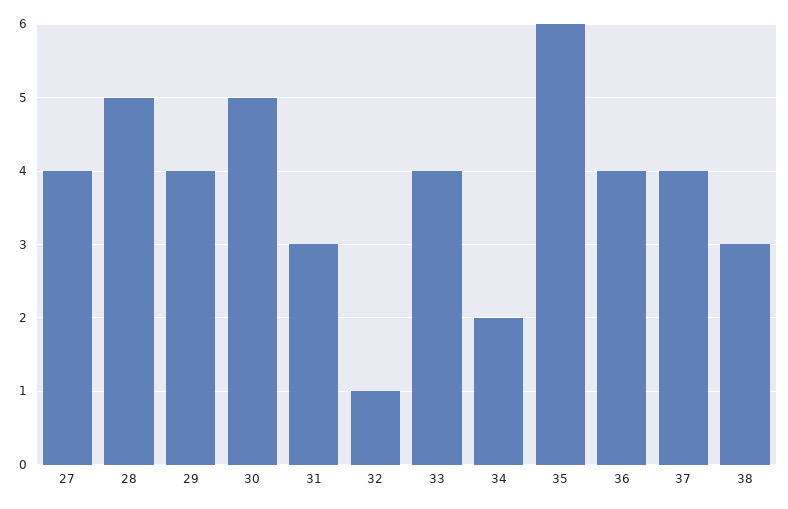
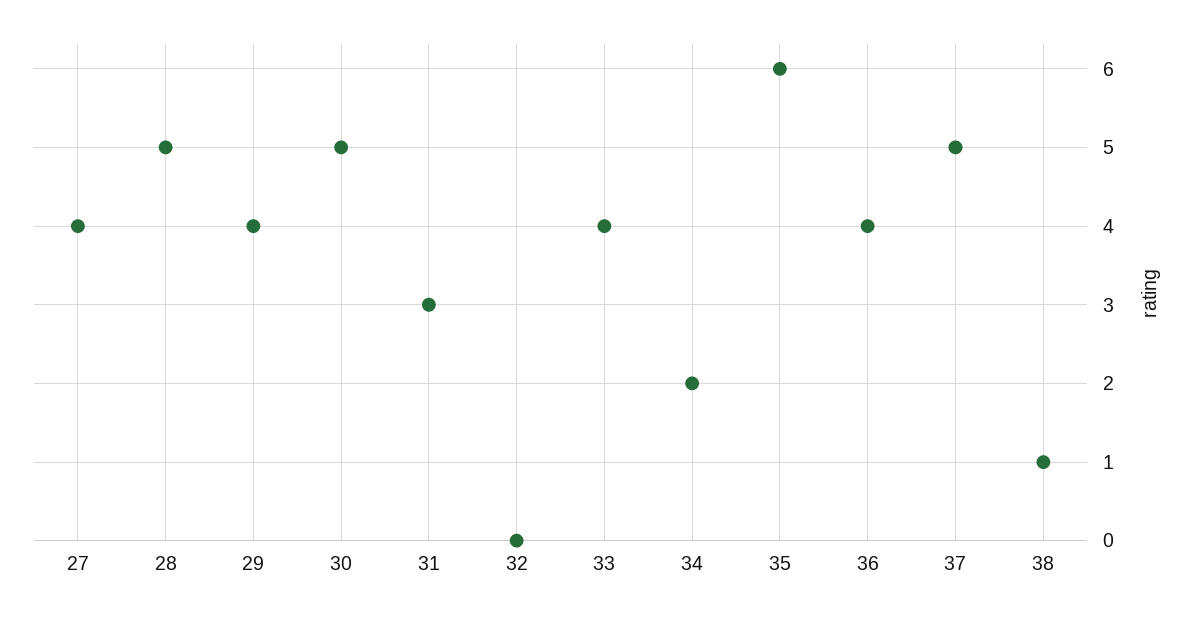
  {
    "27": 4,
    "28": 5,
    "29": 4,
    "30": 5,
    "31": 3,
-   "32": 1,
+   "32": 0,
    "33": 4,
    "34": 2,
    "35": 6,
    "36": 4,
-   "37": 4,
+   "37": 5,
-   "38": 3
+   "38": 1
  }

